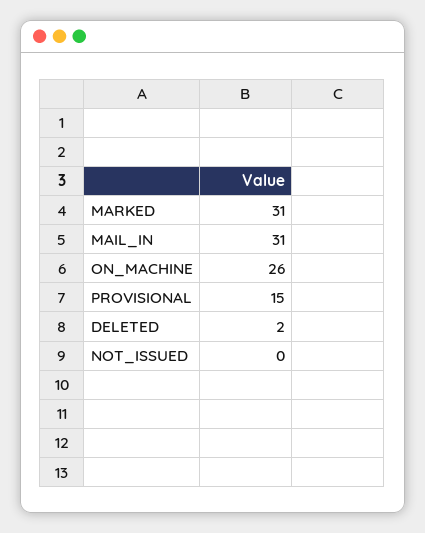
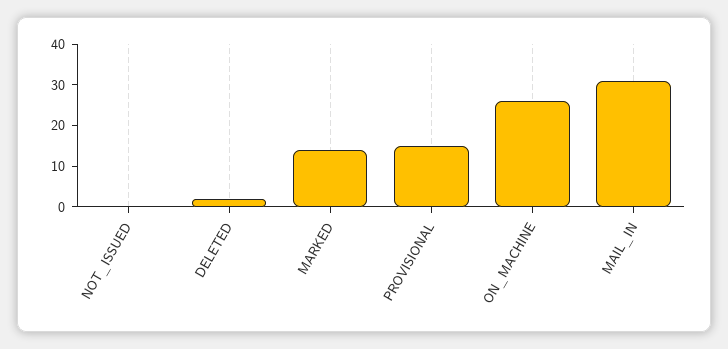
  {
-   "MARKED": 31,
+   "MARKED": 15,
    "MAIL_IN": 31,
    "ON_MACHINE": 26,
    "PROVISIONAL": 15,
    "DELETED": 2,
    "NOT_ISSUED": 0
  }

